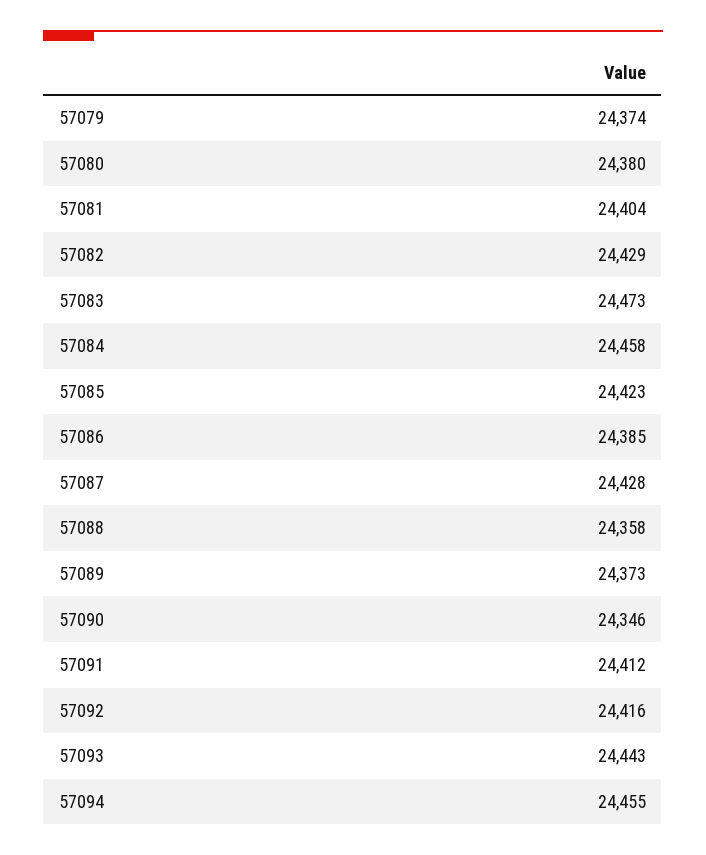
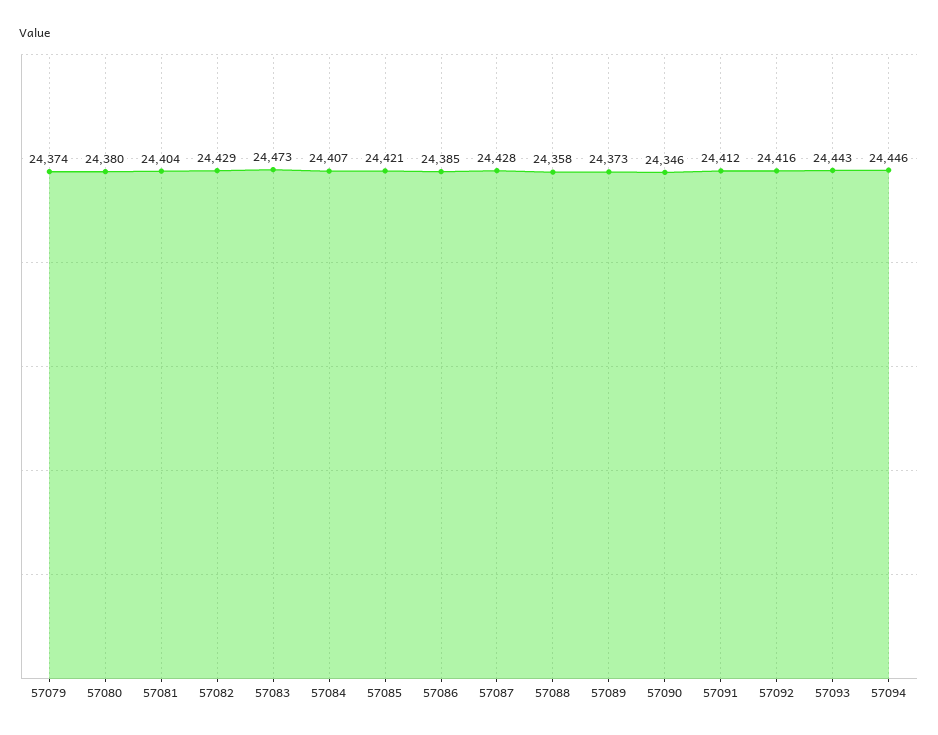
  {
    "57079": 24374,
    "57080": 24380,
    "57081": 24404,
    "57082": 24429,
    "57083": 24473,
-   "57084": 24458,
+   "57084": 24407,
-   "57085": 24423,
+   "57085": 24421,
    "57086": 24385,
    "57087": 24428,
    "57088": 24358,
    "57089": 24373,
    "57090": 24346,
    "57091": 24412,
    "57092": 24416,
    "57093": 24443,
-   "57094": 24455
+   "57094": 24446
  }

